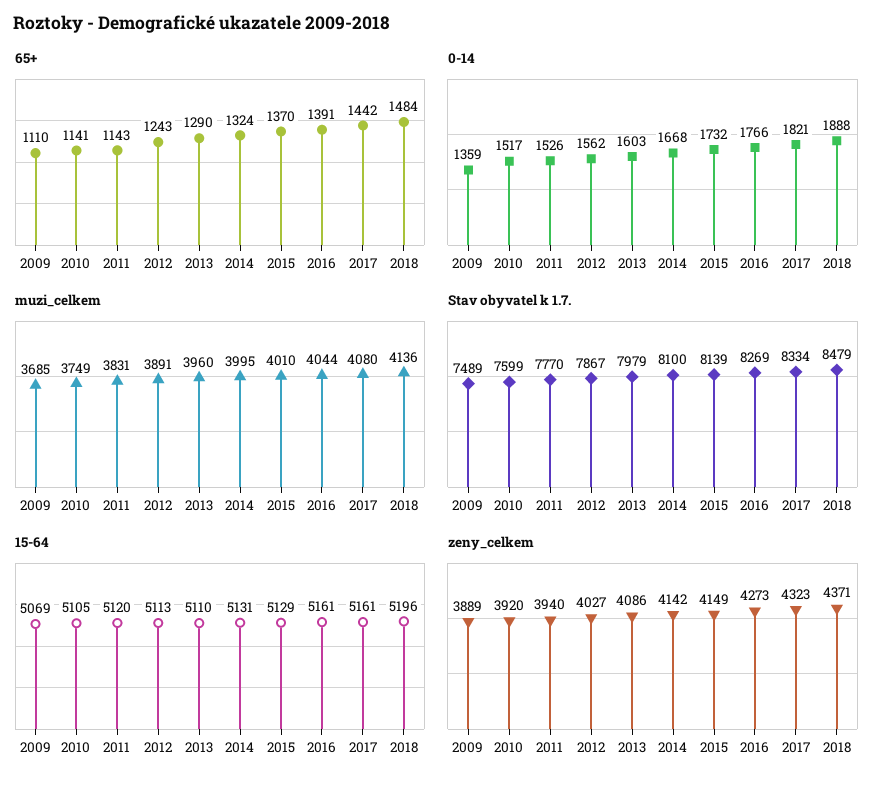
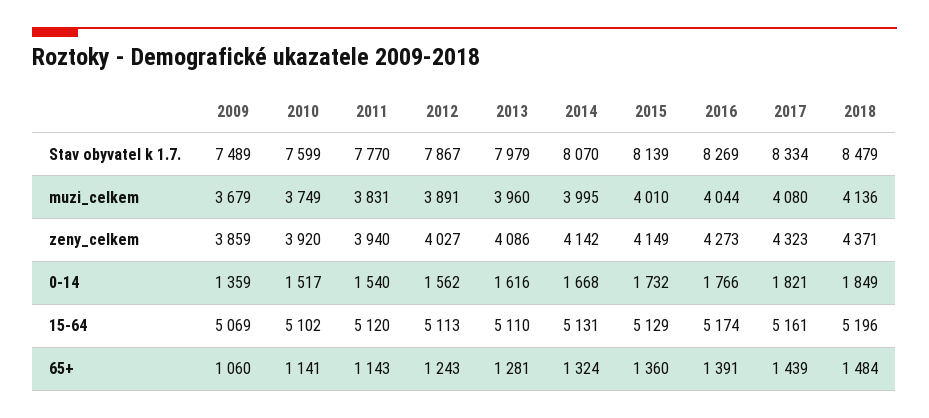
  {
    "65+": {
-     "2009": 1110,
+     "2009": 1060,
      "2010": 1141,
      "2011": 1143,
      "2012": 1243,
-     "2013": 1290,
+     "2013": 1281,
      "2014": 1324,
-     "2015": 1370,
+     "2015": 1360,
      "2016": 1391,
-     "2017": 1442,
+     "2017": 1439,
      "2018": 1484
    },
    "0-14": {
      "2009": 1359,
      "2010": 1517,
-     "2011": 1526,
+     "2011": 1540,
      "2012": 1562,
-     "2013": 1603,
+     "2013": 1616,
      "2014": 1668,
      "2015": 1732,
      "2016": 1766,
      "2017": 1821,
-     "2018": 1888
+     "2018": 1849
    },
    "muzi_celkem": {
-     "2009": 3685,
+     "2009": 3679,
      "2010": 3749,
      "2011": 3831,
      "2012": 3891,
      "2013": 3960,
      "2014": 3995,
      "2015": 4010,
      "2016": 4044,
      "2017": 4080,
      "2018": 4136
    },
    "Stav obyvatel k 1.7.": {
      "2009": 7489,
      "2010": 7599,
      "2011": 7770,
      "2012": 7867,
      "2013": 7979,
-     "2014": 8100,
+     "2014": 8070,
      "2015": 8139,
      "2016": 8269,
      "2017": 8334,
      "2018": 8479
    },
    "15-64": {
      "2009": 5069,
-     "2010": 5105,
+     "2010": 5102,
      "2011": 5120,
      "2012": 5113,
      "2013": 5110,
      "2014": 5131,
      "2015": 5129,
-     "2016": 5161,
+     "2016": 5174,
      "2017": 5161,
      "2018": 5196
    },
    "zeny_celkem": {
-     "2009": 3889,
+     "2009": 3859,
      "2010": 3920,
      "2011": 3940,
      "2012": 4027,
      "2013": 4086,
      "2014": 4142,
      "2015": 4149,
      "2016": 4273,
      "2017": 4323,
      "2018": 4371
    }
  }

